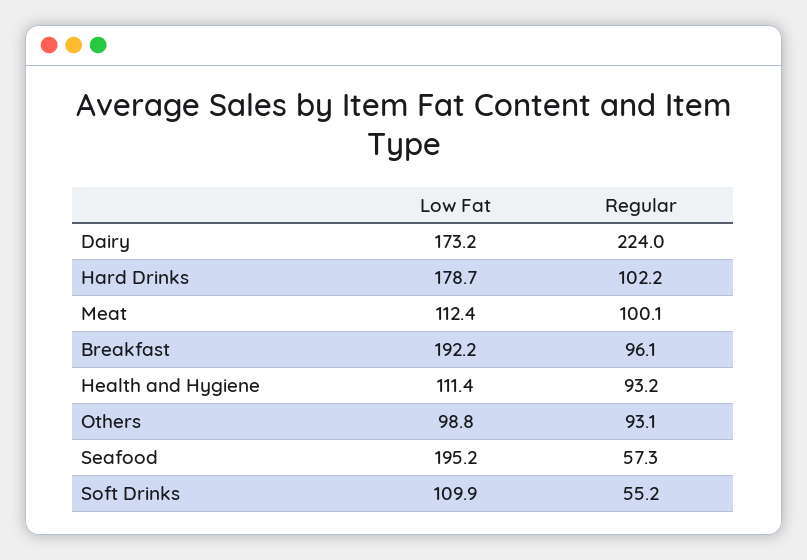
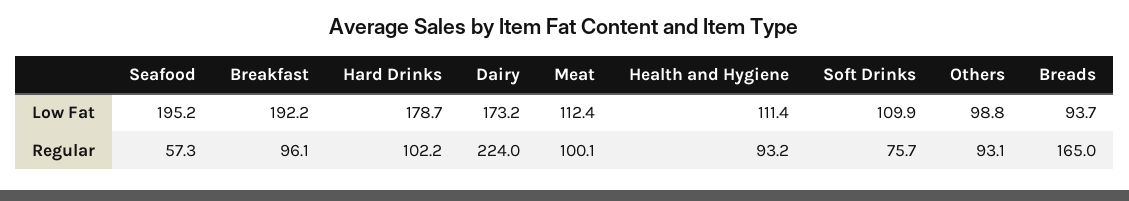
  {
    "Low Fat": {
      "Dairy": 173.2,
      "Hard Drinks": 178.7,
      "Meat": 112.4,
      "Breakfast": 192.2,
      "Health and Hygiene": 111.4,
      "Others": 98.8,
      "Seafood": 195.2,
-     "Soft Drinks": 109.9
+     "Soft Drinks": 109.9,
+     "Breads": 93.7
    },
    "Regular": {
      "Dairy": 224,
      "Hard Drinks": 102.2,
      "Meat": 100.1,
      "Breakfast": 96.1,
      "Health and Hygiene": 93.2,
      "Others": 93.1,
      "Seafood": 57.3,
-     "Soft Drinks": 55.2
+     "Soft Drinks": 75.7,
+     "Breads": 165
    }
  }

